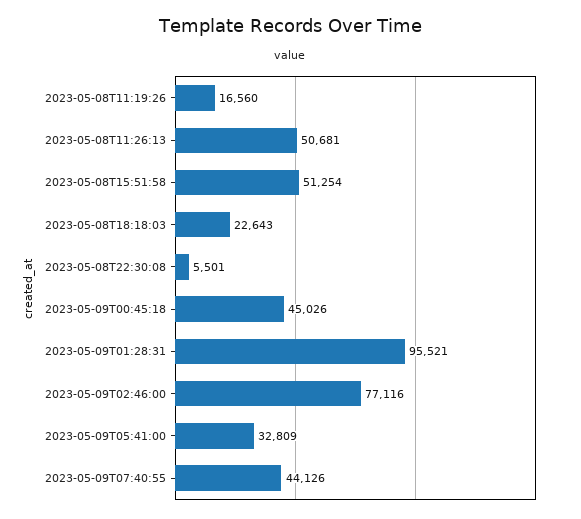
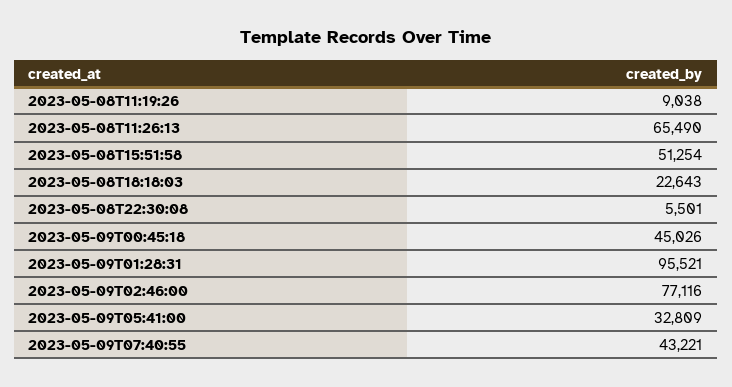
  {
-   "2023-05-08T11:19:26": 16560,
+   "2023-05-08T11:19:26": 9038,
-   "2023-05-08T11:26:13": 50681,
+   "2023-05-08T11:26:13": 65490,
    "2023-05-08T15:51:58": 51254,
    "2023-05-08T18:18:03": 22643,
    "2023-05-08T22:30:08": 5501,
    "2023-05-09T00:45:18": 45026,
    "2023-05-09T01:28:31": 95521,
    "2023-05-09T02:46:00": 77116,
    "2023-05-09T05:41:00": 32809,
-   "2023-05-09T07:40:55": 44126
+   "2023-05-09T07:40:55": 43221
  }

